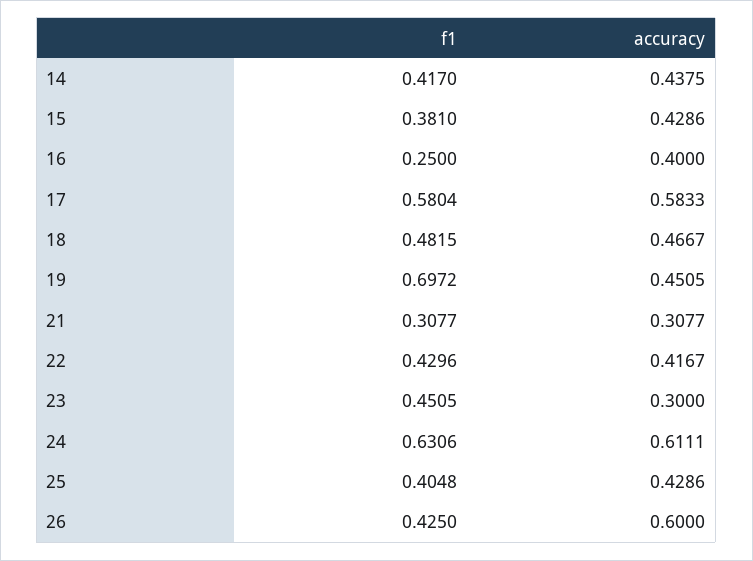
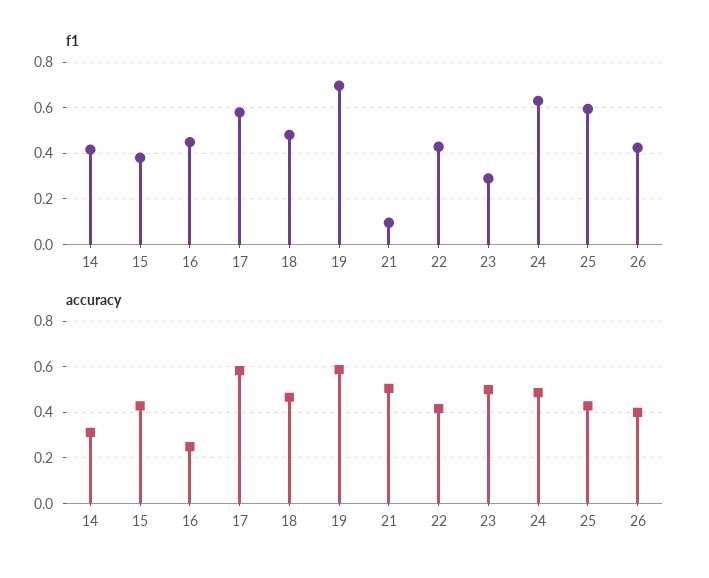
  {
    "f1": {
      "14": 0.417,
      "15": 0.381,
-     "16": 0.25,
+     "16": 0.45,
      "17": 0.5804,
      "18": 0.4815,
      "19": 0.6972,
-     "21": 0.3077,
+     "21": 0.1,
      "22": 0.4296,
-     "23": 0.4505,
+     "23": 0.3,
      "24": 0.6306,
-     "25": 0.4048,
+     "25": 0.6,
      "26": 0.425
    },
    "accuracy": {
-     "14": 0.4375,
+     "14": 0.3,
      "15": 0.4286,
-     "16": 0.4,
+     "16": 0.25,
      "17": 0.5833,
      "18": 0.4667,
-     "19": 0.4505,
+     "19": 0.6,
-     "21": 0.3077,
+     "21": 0.5,
      "22": 0.4167,
-     "23": 0.3,
+     "23": 0.5,
-     "24": 0.6111,
+     "24": 0.5,
      "25": 0.4286,
-     "26": 0.6
+     "26": 0.4
    }
  }

